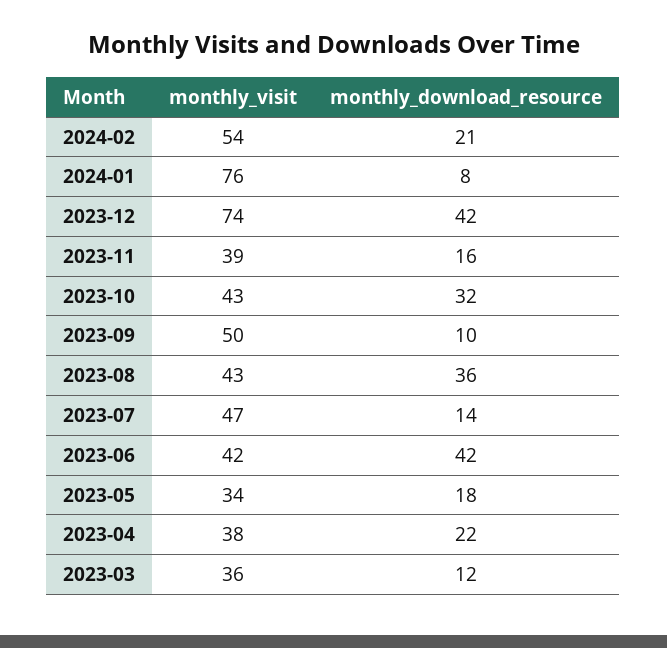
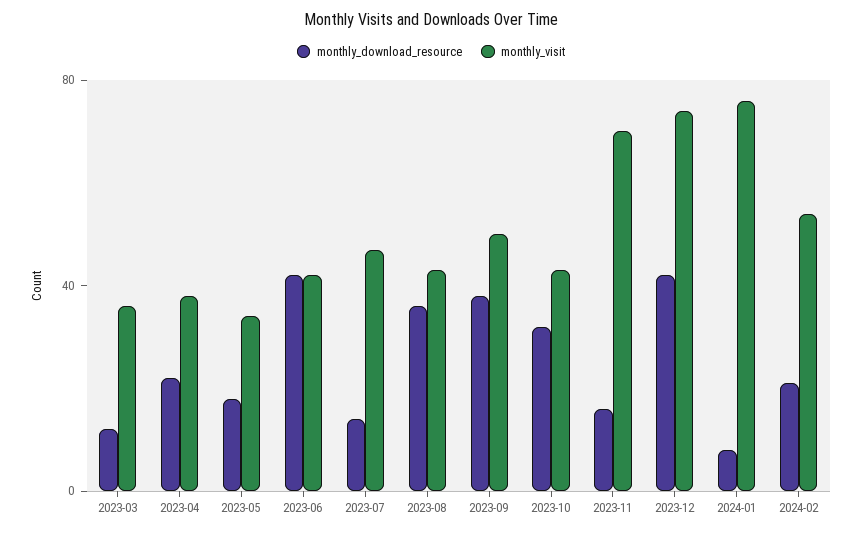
  {
    "monthly_visit": {
      "2024-02": 54,
      "2024-01": 76,
      "2023-12": 74,
-     "2023-11": 39,
+     "2023-11": 70,
      "2023-10": 43,
      "2023-09": 50,
      "2023-08": 43,
      "2023-07": 47,
      "2023-06": 42,
      "2023-05": 34,
      "2023-04": 38,
      "2023-03": 36
    },
    "monthly_download_resource": {
      "2024-02": 21,
      "2024-01": 8,
      "2023-12": 42,
      "2023-11": 16,
      "2023-10": 32,
-     "2023-09": 10,
+     "2023-09": 40,
      "2023-08": 36,
      "2023-07": 14,
      "2023-06": 42,
      "2023-05": 18,
      "2023-04": 22,
      "2023-03": 12
    }
  }

